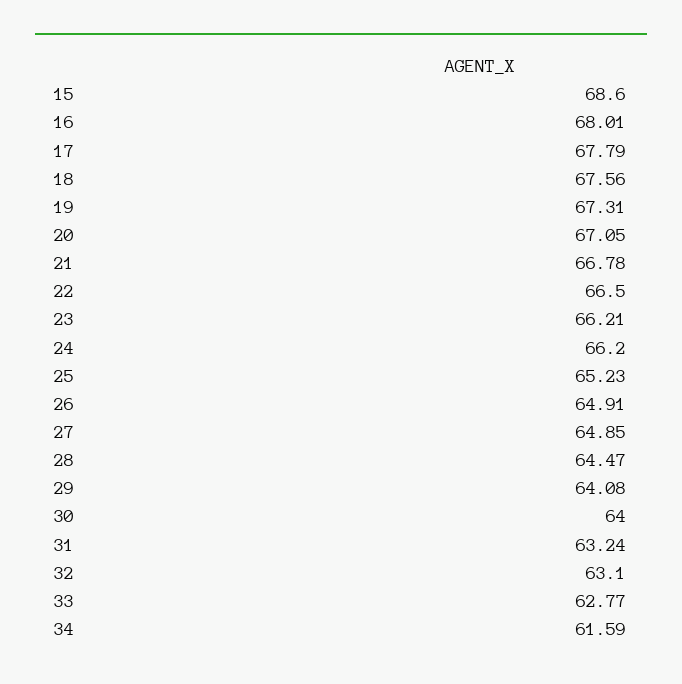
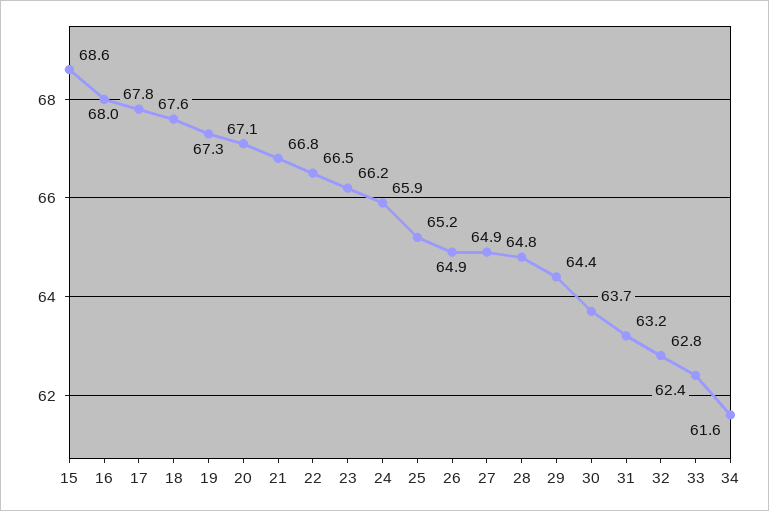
  {
    "15": 68.6,
    "16": 68.01,
    "17": 67.79,
    "18": 67.56,
    "19": 67.31,
    "20": 67.05,
    "21": 66.78,
    "22": 66.5,
    "23": 66.21,
-   "24": 66.2,
+   "24": 65.9,
    "25": 65.23,
    "26": 64.91,
    "27": 64.85,
-   "28": 64.47,
+   "28": 64.8,
-   "29": 64.08,
+   "29": 64.4,
-   "30": 64,
+   "30": 63.7,
    "31": 63.24,
-   "32": 63.1,
+   "32": 62.8,
-   "33": 62.77,
+   "33": 62.4,
    "34": 61.59
  }

